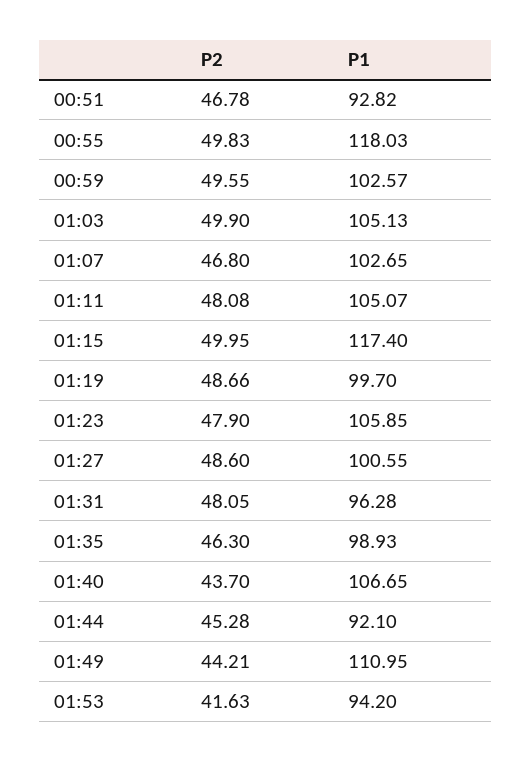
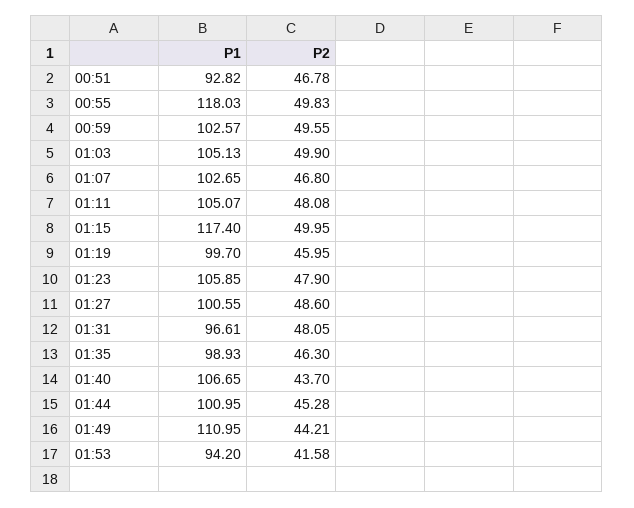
  {
    "P2": {
      "00:51": 46.78,
      "00:55": 49.83,
      "00:59": 49.55,
      "01:03": 49.9,
      "01:07": 46.8,
      "01:11": 48.08,
      "01:15": 49.95,
-     "01:19": 48.66,
+     "01:19": 45.95,
      "01:23": 47.9,
      "01:27": 48.6,
      "01:31": 48.05,
      "01:35": 46.3,
      "01:40": 43.7,
      "01:44": 45.28,
      "01:49": 44.21,
-     "01:53": 41.63
+     "01:53": 41.58
    },
    "P1": {
      "00:51": 92.82,
      "00:55": 118.03,
      "00:59": 102.57,
      "01:03": 105.13,
      "01:07": 102.65,
      "01:11": 105.07,
      "01:15": 117.4,
      "01:19": 99.7,
      "01:23": 105.85,
      "01:27": 100.55,
-     "01:31": 96.28,
+     "01:31": 96.61,
      "01:35": 98.93,
      "01:40": 106.65,
-     "01:44": 92.1,
+     "01:44": 100.95,
      "01:49": 110.95,
      "01:53": 94.2
    }
  }

